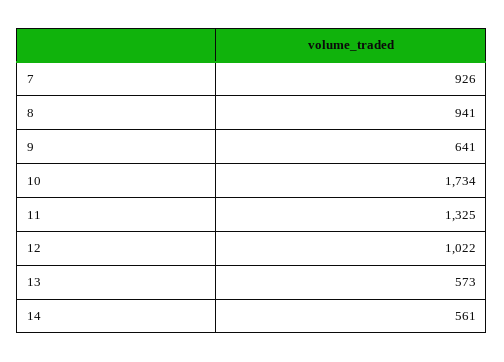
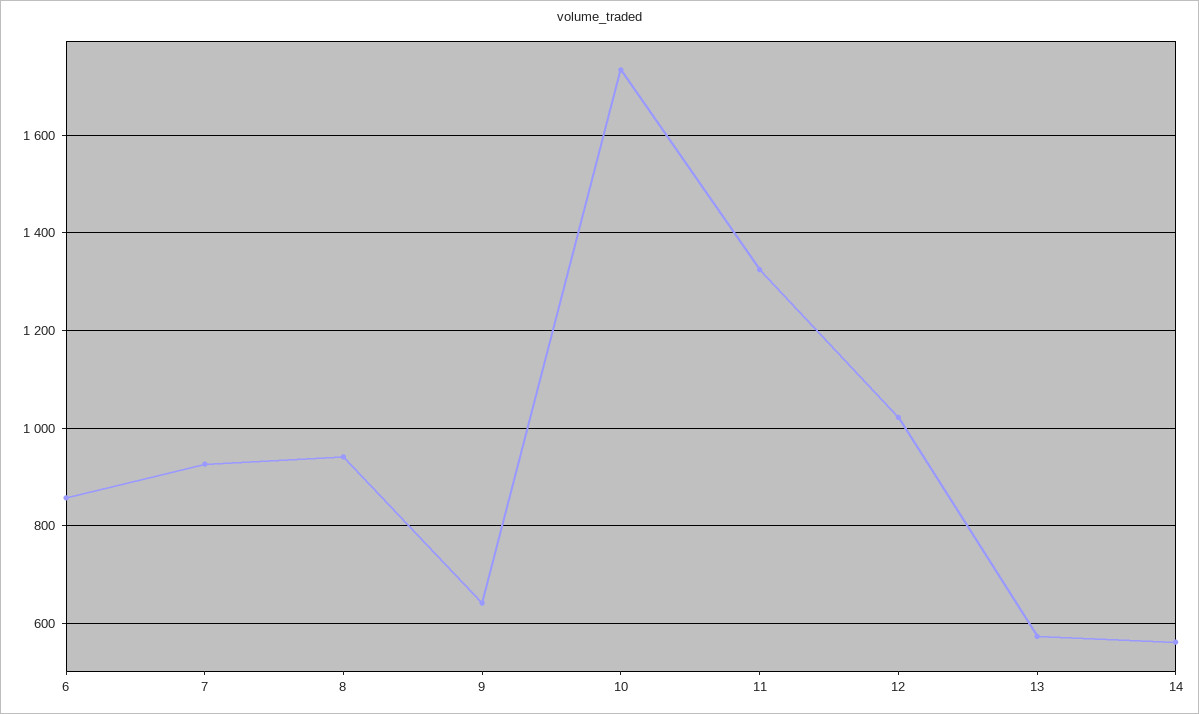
  {
    "7": 926,
    "8": 941,
    "9": 641,
    "10": 1734,
    "11": 1325,
    "12": 1022,
    "13": 573,
-   "14": 561
+   "14": 561,
+   "6": 860
  }

